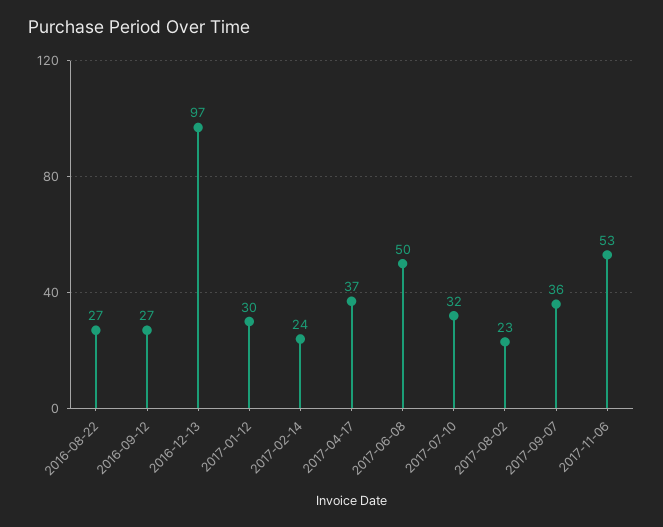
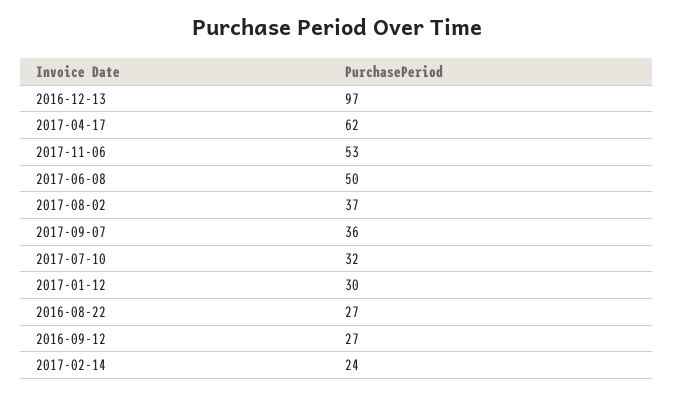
  {
    "2016-08-22": 27,
    "2016-09-12": 27,
    "2016-12-13": 97,
    "2017-01-12": 30,
    "2017-02-14": 24,
-   "2017-04-17": 37,
+   "2017-04-17": 62,
    "2017-06-08": 50,
    "2017-07-10": 32,
-   "2017-08-02": 23,
+   "2017-08-02": 37,
    "2017-09-07": 36,
    "2017-11-06": 53
  }

